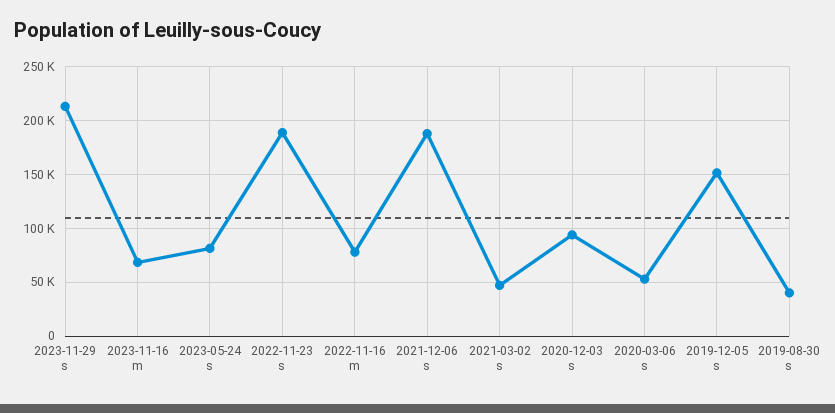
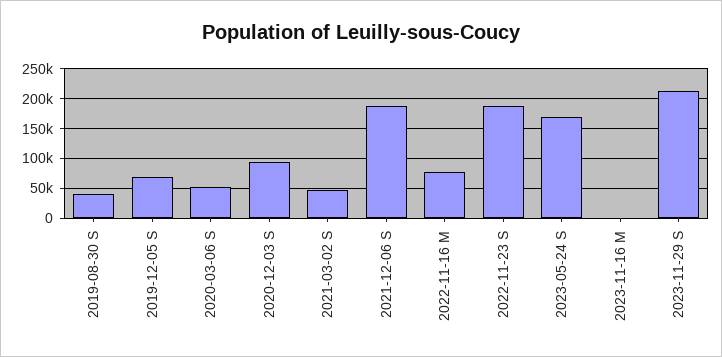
  {
    "2023-11-29 s": 210000,
-   "2023-11-16 m": 70000,
+   "2023-11-16 m": 0,
-   "2023-05-24 s": 80000,
+   "2023-05-24 s": 175000,
    "2022-11-23 s": 190000,
    "2022-11-16 m": 80000,
    "2021-12-06 s": 190000,
    "2021-03-02 s": 50000,
    "2020-12-03 s": 90000,
    "2020-03-06 s": 50000,
-   "2019-12-05 s": 150000,
+   "2019-12-05 s": 75000,
    "2019-08-30 s": 40000
  }

